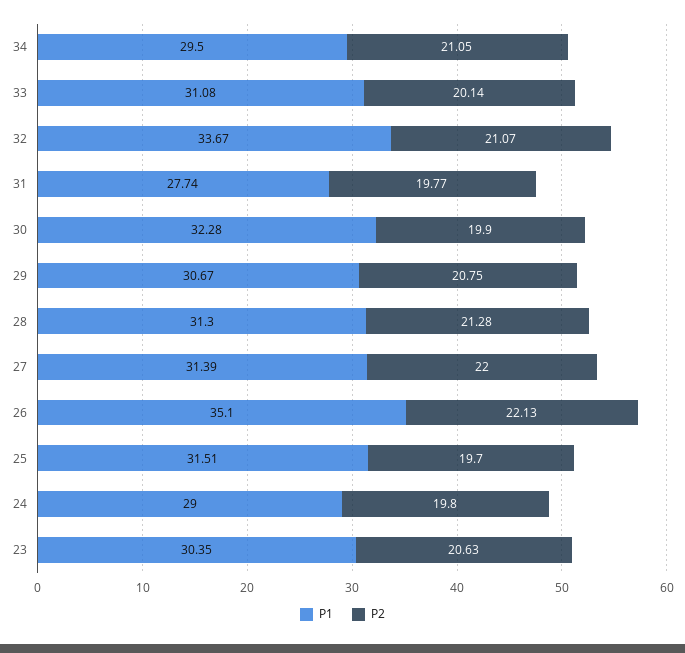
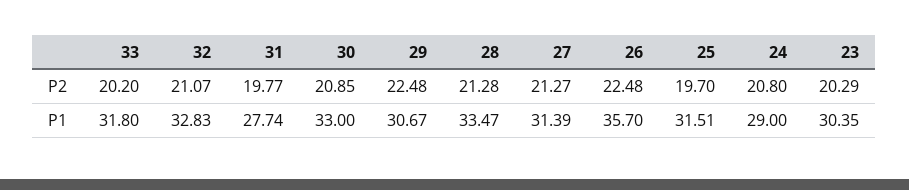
  {
    "P1": {
-     "34": 29.5,
-     "33": 31.08,
+     "33": 31.8,
-     "32": 33.67,
+     "32": 32.83,
      "31": 27.74,
-     "30": 32.28,
+     "30": 33,
      "29": 30.67,
-     "28": 31.3,
+     "28": 33.47,
      "27": 31.39,
-     "26": 35.1,
+     "26": 35.7,
      "25": 31.51,
      "24": 29,
      "23": 30.35
    },
    "P2": {
-     "34": 21.05,
-     "33": 20.14,
+     "33": 20.2,
      "32": 21.07,
      "31": 19.77,
-     "30": 19.9,
+     "30": 20.85,
-     "29": 20.75,
+     "29": 22.48,
      "28": 21.28,
-     "27": 22,
+     "27": 21.27,
-     "26": 22.13,
+     "26": 22.48,
      "25": 19.7,
-     "24": 19.8,
+     "24": 20.8,
-     "23": 20.63
+     "23": 20.29
    }
  }

